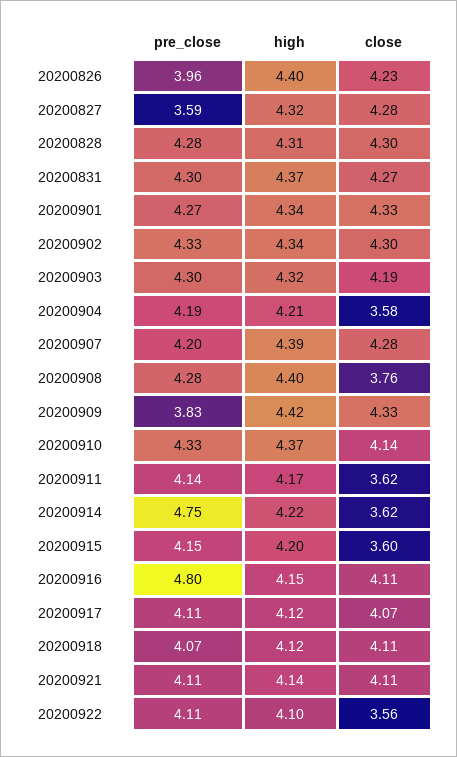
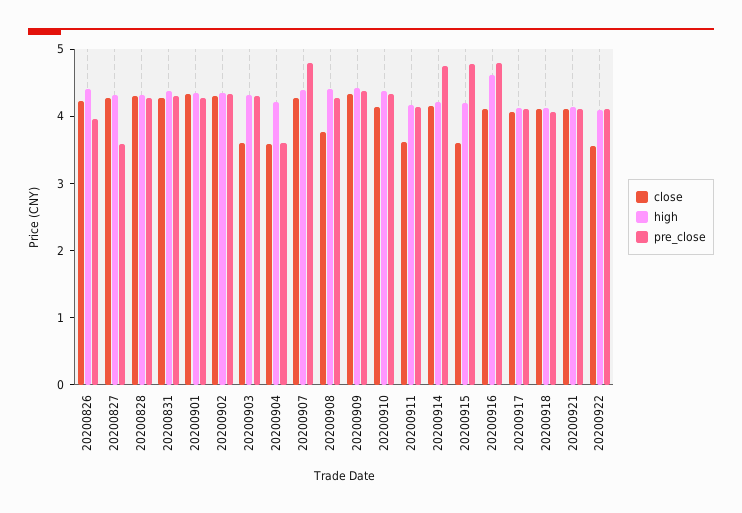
  {
    "pre_close": {
      "20200826": 3.96,
      "20200827": 3.59,
      "20200828": 4.28,
      "20200831": 4.3,
      "20200901": 4.27,
      "20200902": 4.33,
      "20200903": 4.3,
-     "20200904": 4.19,
+     "20200904": 3.6,
-     "20200907": 4.2,
+     "20200907": 4.8,
      "20200908": 4.28,
-     "20200909": 3.83,
+     "20200909": 4.4,
      "20200910": 4.33,
      "20200911": 4.14,
      "20200914": 4.75,
-     "20200915": 4.15,
+     "20200915": 4.8,
      "20200916": 4.8,
      "20200917": 4.11,
      "20200918": 4.07,
      "20200921": 4.11,
      "20200922": 4.11
    },
    "high": {
      "20200826": 4.4,
      "20200827": 4.32,
      "20200828": 4.31,
      "20200831": 4.37,
      "20200901": 4.34,
      "20200902": 4.34,
      "20200903": 4.32,
      "20200904": 4.21,
      "20200907": 4.39,
      "20200908": 4.4,
      "20200909": 4.42,
      "20200910": 4.37,
      "20200911": 4.17,
      "20200914": 4.22,
      "20200915": 4.2,
-     "20200916": 4.15,
+     "20200916": 4.6,
      "20200917": 4.12,
      "20200918": 4.12,
      "20200921": 4.14,
      "20200922": 4.1
    },
    "close": {
      "20200826": 4.23,
      "20200827": 4.28,
      "20200828": 4.3,
      "20200831": 4.27,
      "20200901": 4.33,
      "20200902": 4.3,
-     "20200903": 4.19,
+     "20200903": 3.6,
      "20200904": 3.58,
      "20200907": 4.28,
      "20200908": 3.76,
      "20200909": 4.33,
      "20200910": 4.14,
      "20200911": 3.62,
-     "20200914": 3.62,
+     "20200914": 4.2,
      "20200915": 3.6,
      "20200916": 4.11,
      "20200917": 4.07,
      "20200918": 4.11,
      "20200921": 4.11,
      "20200922": 3.56
    }
  }

